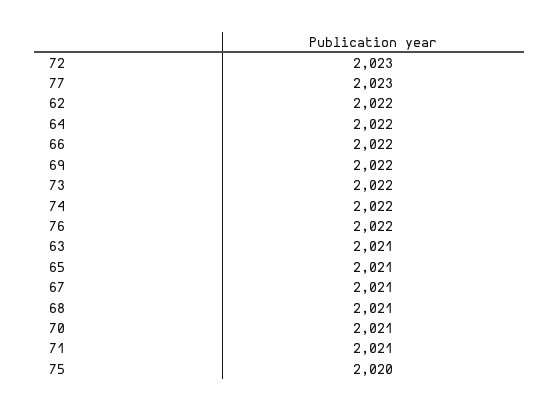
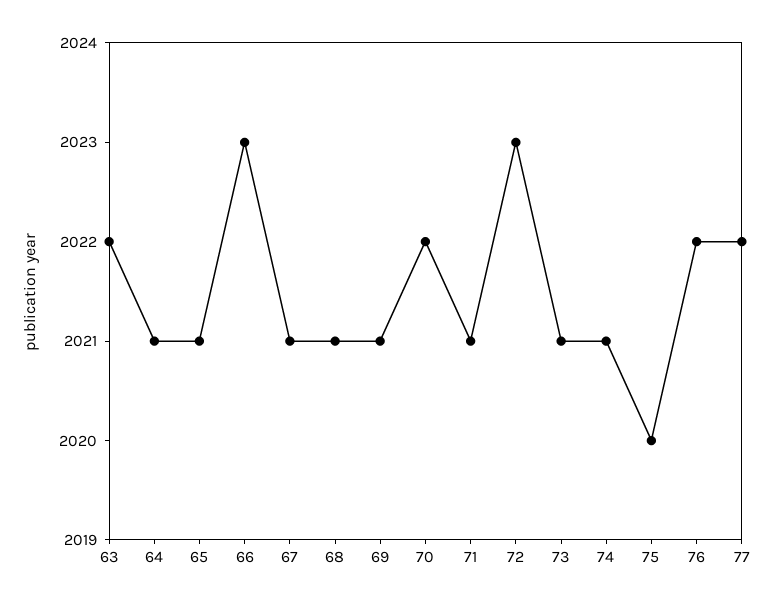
  {
    "72": 2023,
-   "77": 2023,
+   "77": 2022,
-   "62": 2022,
-   "64": 2022,
+   "64": 2021,
-   "66": 2022,
+   "66": 2023,
-   "69": 2022,
+   "69": 2021,
-   "73": 2022,
+   "73": 2021,
-   "74": 2022,
+   "74": 2021,
    "76": 2022,
-   "63": 2021,
+   "63": 2022,
    "65": 2021,
    "67": 2021,
    "68": 2021,
-   "70": 2021,
+   "70": 2022,
    "71": 2021,
    "75": 2020
  }

